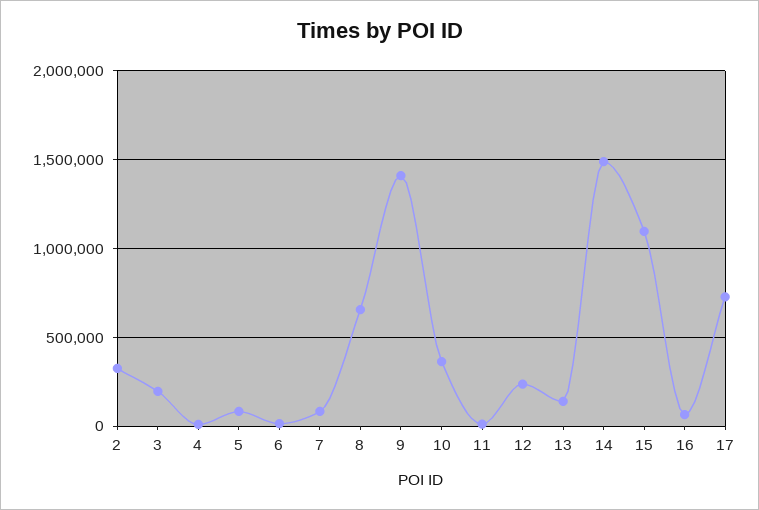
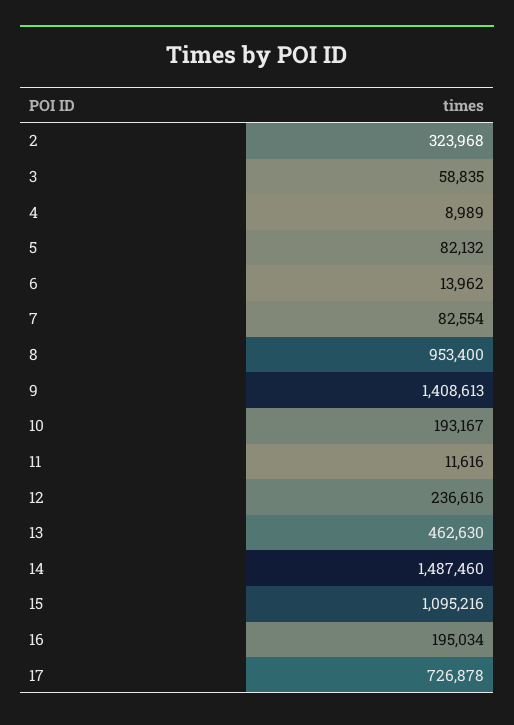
  {
    "2": 323968,
-   "3": 200000,
+   "3": 58835,
    "4": 8989,
    "5": 82132,
    "6": 13962,
    "7": 82554,
-   "8": 650000,
+   "8": 953400,
    "9": 1408613,
-   "10": 350000,
+   "10": 193167,
    "11": 11616,
    "12": 236616,
-   "13": 150000,
+   "13": 462630,
    "14": 1487460,
    "15": 1095216,
-   "16": 50000,
+   "16": 195034,
    "17": 726878
  }

